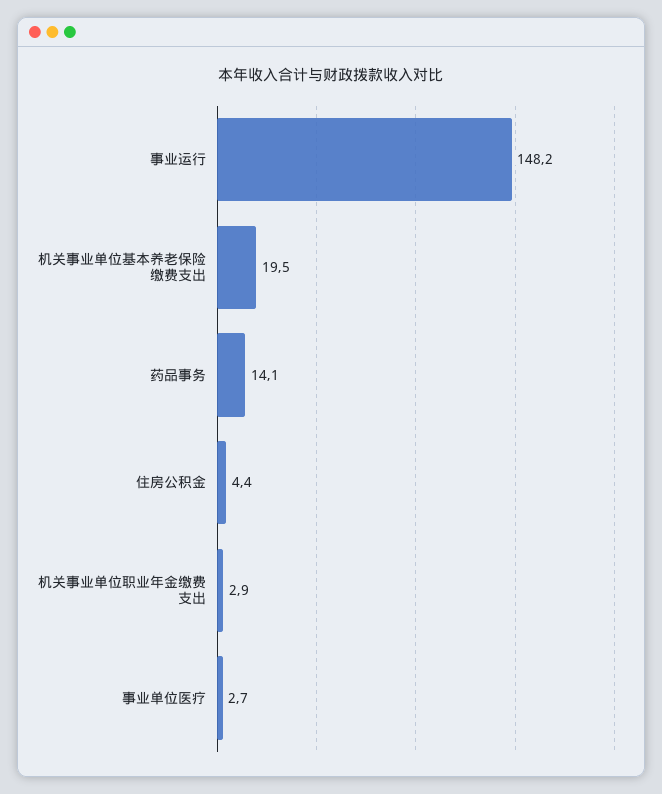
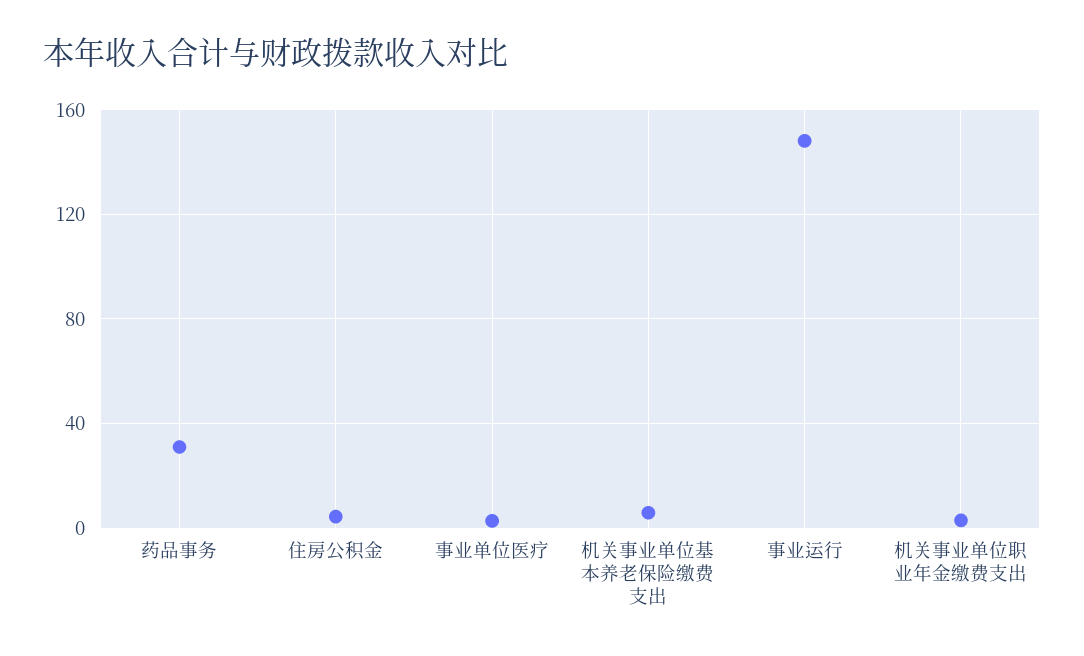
  {
    "事业运行": 148.2,
-   "机关事业单位基本养老保险缴费支出": 19.5,
+   "机关事业单位基本养老保险缴费支出": 5,
-   "药品事务": 14.1,
+   "药品事务": 30,
    "住房公积金": 4.4,
    "机关事业单位职业年金缴费支出": 2.9,
    "事业单位医疗": 2.7
  }

